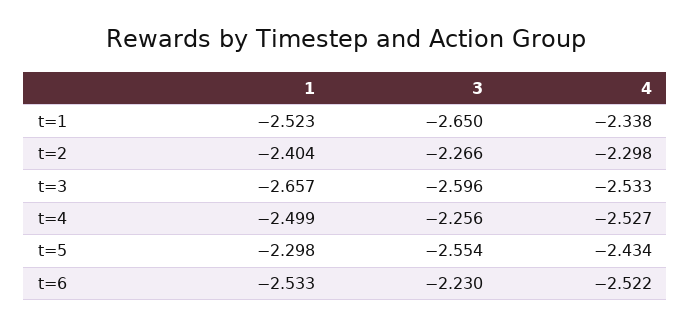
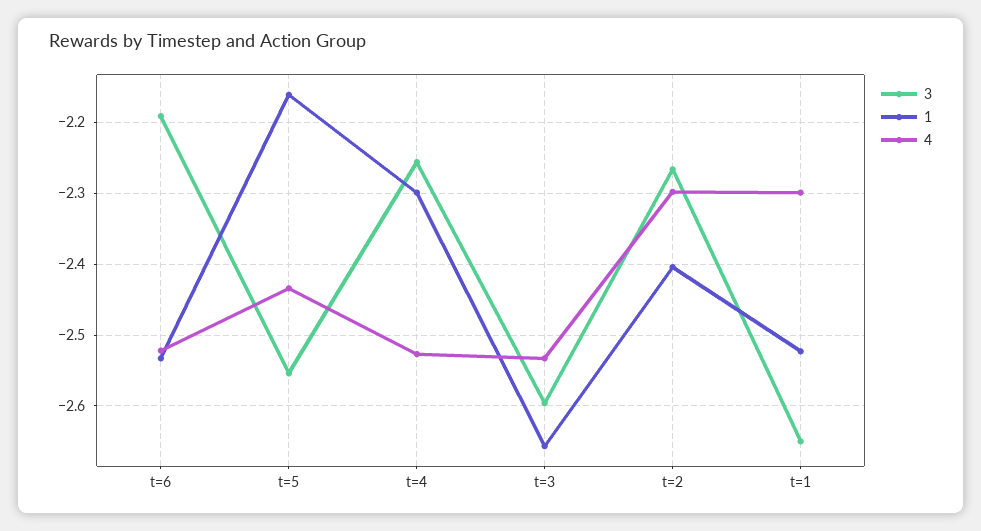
  {
    "1": {
      "t=1": -2.523,
      "t=2": -2.404,
      "t=3": -2.657,
-     "t=4": -2.499,
+     "t=4": -2.3,
-     "t=5": -2.298,
+     "t=5": -2.16,
      "t=6": -2.533
    },
    "3": {
      "t=1": -2.65,
      "t=2": -2.266,
      "t=3": -2.596,
      "t=4": -2.256,
      "t=5": -2.554,
-     "t=6": -2.23
+     "t=6": -2.19
    },
    "4": {
-     "t=1": -2.338,
+     "t=1": -2.3,
      "t=2": -2.298,
      "t=3": -2.533,
      "t=4": -2.527,
      "t=5": -2.434,
      "t=6": -2.522
    }
  }

